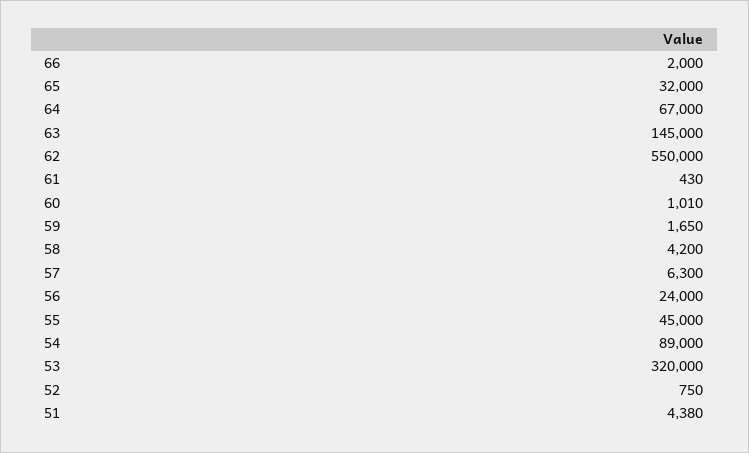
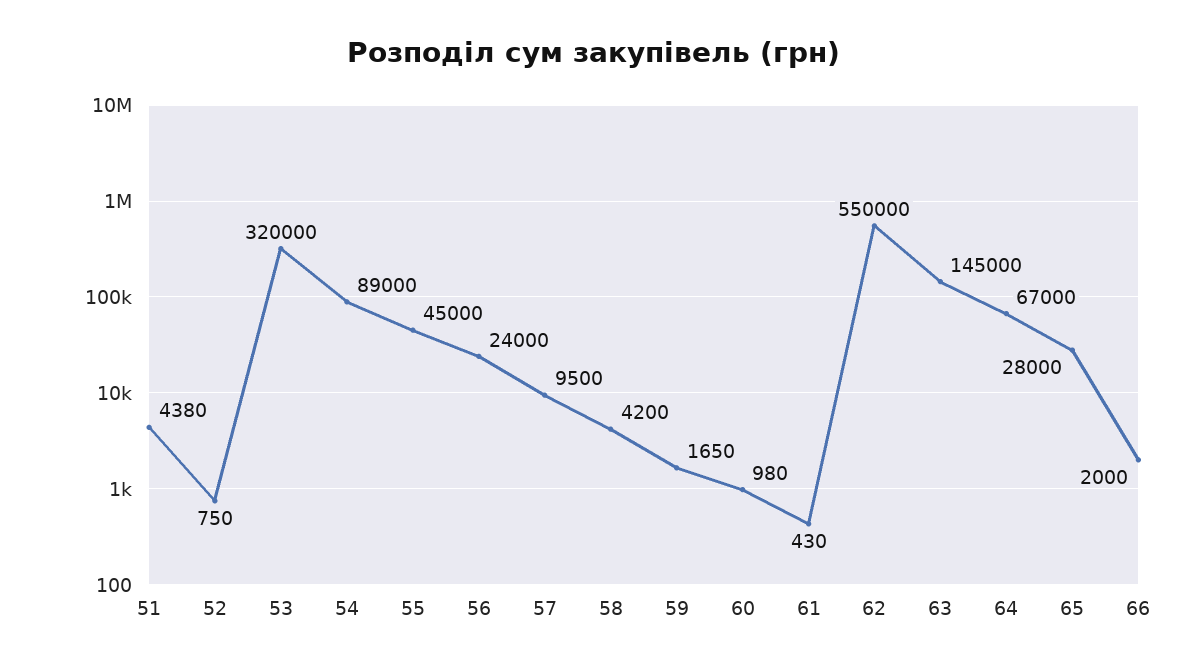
  {
    "66": 2000,
-   "65": 32000,
+   "65": 28000,
    "64": 67000,
    "63": 145000,
    "62": 550000,
    "61": 430,
-   "60": 1010,
+   "60": 980,
    "59": 1650,
    "58": 4200,
-   "57": 6300,
+   "57": 9500,
    "56": 24000,
    "55": 45000,
    "54": 89000,
    "53": 320000,
    "52": 750,
    "51": 4380
  }

